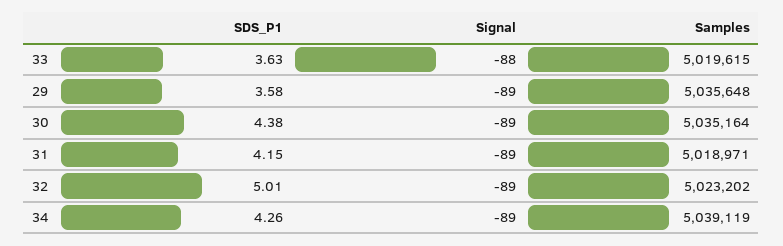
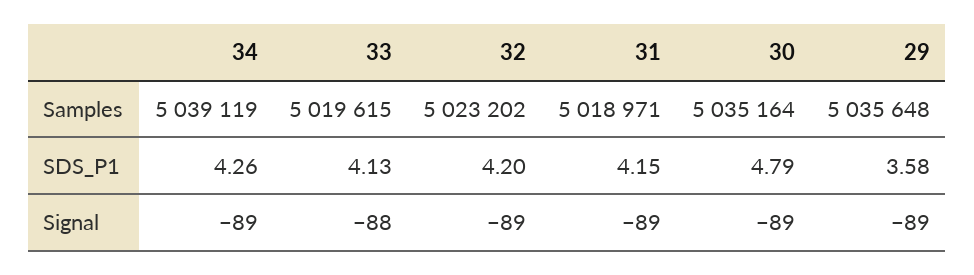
  {
    "SDS_P1": {
-     "33": 3.63,
+     "33": 4.13,
      "29": 3.58,
-     "30": 4.38,
+     "30": 4.79,
      "31": 4.15,
-     "32": 5.01,
+     "32": 4.2,
      "34": 4.26
    },
    "Signal": {
      "33": -88,
      "29": -89,
      "30": -89,
      "31": -89,
      "32": -89,
      "34": -89
    },
    "Samples": {
      "33": 5019615,
      "29": 5035648,
      "30": 5035164,
      "31": 5018971,
      "32": 5023202,
      "34": 5039119
    }
  }

